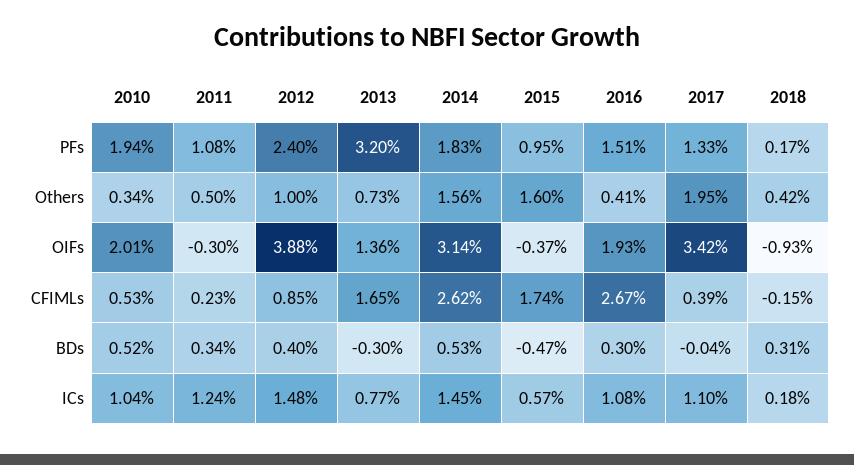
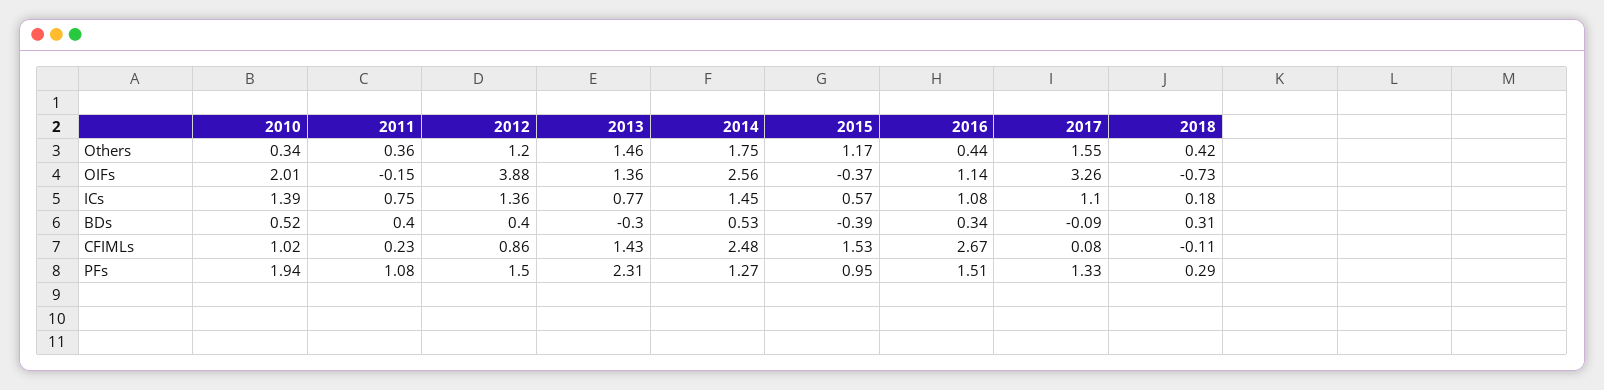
  {
    "2010": {
      "PFs": 1.94,
      "Others": 0.34,
      "OIFs": 2.01,
-     "CFIMLs": 0.53,
+     "CFIMLs": 1.02,
      "BDs": 0.52,
-     "ICs": 1.04
+     "ICs": 1.39
    },
    "2011": {
      "PFs": 1.08,
-     "Others": 0.5,
+     "Others": 0.36,
-     "OIFs": -0.3,
+     "OIFs": -0.15,
      "CFIMLs": 0.23,
-     "BDs": 0.34,
+     "BDs": 0.4,
-     "ICs": 1.24
+     "ICs": 0.75
    },
    "2012": {
-     "PFs": 2.4,
+     "PFs": 1.5,
-     "Others": 1,
+     "Others": 1.2,
      "OIFs": 3.88,
-     "CFIMLs": 0.85,
+     "CFIMLs": 0.86,
      "BDs": 0.4,
-     "ICs": 1.48
+     "ICs": 1.36
    },
    "2013": {
-     "PFs": 3.2,
+     "PFs": 2.31,
-     "Others": 0.73,
+     "Others": 1.46,
      "OIFs": 1.36,
-     "CFIMLs": 1.65,
+     "CFIMLs": 1.43,
      "BDs": -0.3,
      "ICs": 0.77
    },
    "2014": {
-     "PFs": 1.83,
+     "PFs": 1.27,
-     "Others": 1.56,
+     "Others": 1.75,
-     "OIFs": 3.14,
+     "OIFs": 2.56,
-     "CFIMLs": 2.62,
+     "CFIMLs": 2.48,
      "BDs": 0.53,
      "ICs": 1.45
    },
    "2015": {
      "PFs": 0.95,
-     "Others": 1.6,
+     "Others": 1.17,
      "OIFs": -0.37,
-     "CFIMLs": 1.74,
+     "CFIMLs": 1.53,
-     "BDs": -0.47,
+     "BDs": -0.39,
      "ICs": 0.57
    },
    "2016": {
      "PFs": 1.51,
-     "Others": 0.41,
+     "Others": 0.44,
-     "OIFs": 1.93,
+     "OIFs": 1.14,
      "CFIMLs": 2.67,
-     "BDs": 0.3,
+     "BDs": 0.34,
      "ICs": 1.08
    },
    "2017": {
      "PFs": 1.33,
-     "Others": 1.95,
+     "Others": 1.55,
-     "OIFs": 3.42,
+     "OIFs": 3.26,
-     "CFIMLs": 0.39,
+     "CFIMLs": 0.08,
-     "BDs": -0.04,
+     "BDs": -0.09,
      "ICs": 1.1
    },
    "2018": {
-     "PFs": 0.17,
+     "PFs": 0.29,
      "Others": 0.42,
-     "OIFs": -0.93,
+     "OIFs": -0.73,
-     "CFIMLs": -0.15,
+     "CFIMLs": -0.11,
      "BDs": 0.31,
      "ICs": 0.18
    }
  }

